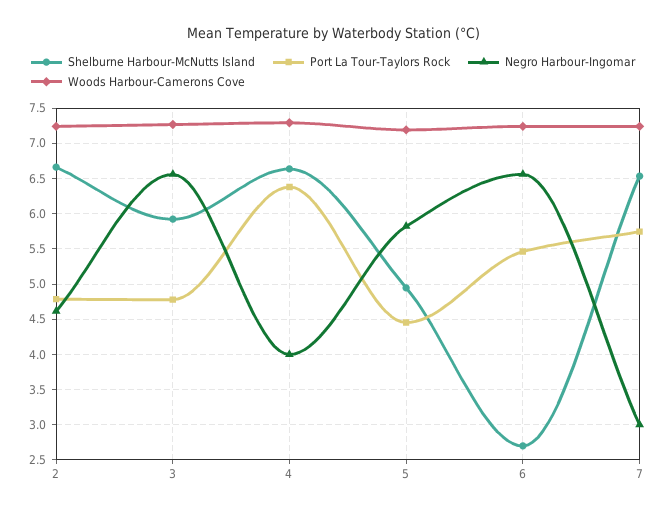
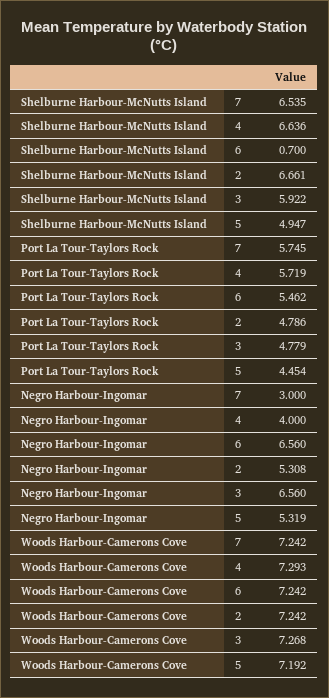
  {
    "Shelburne Harbour-McNutts Island": {
      "2": 6.661,
      "3": 5.922,
      "4": 6.636,
      "5": 4.947,
-     "6": 2.7,
+     "6": 0.7,
      "7": 6.535
    },
    "Port La Tour-Taylors Rock": {
      "2": 4.786,
      "3": 4.779,
-     "4": 6.4,
+     "4": 5.719,
      "5": 4.454,
      "6": 5.462,
      "7": 5.745
    },
    "Negro Harbour-Ingomar": {
-     "2": 4.6,
+     "2": 5.308,
      "3": 6.56,
      "4": 4,
-     "5": 5.8,
+     "5": 5.319,
      "6": 6.56,
      "7": 3
    },
    "Woods Harbour-Camerons Cove": {
      "2": 7.242,
      "3": 7.268,
      "4": 7.293,
      "5": 7.192,
      "6": 7.242,
      "7": 7.242
    }
  }

